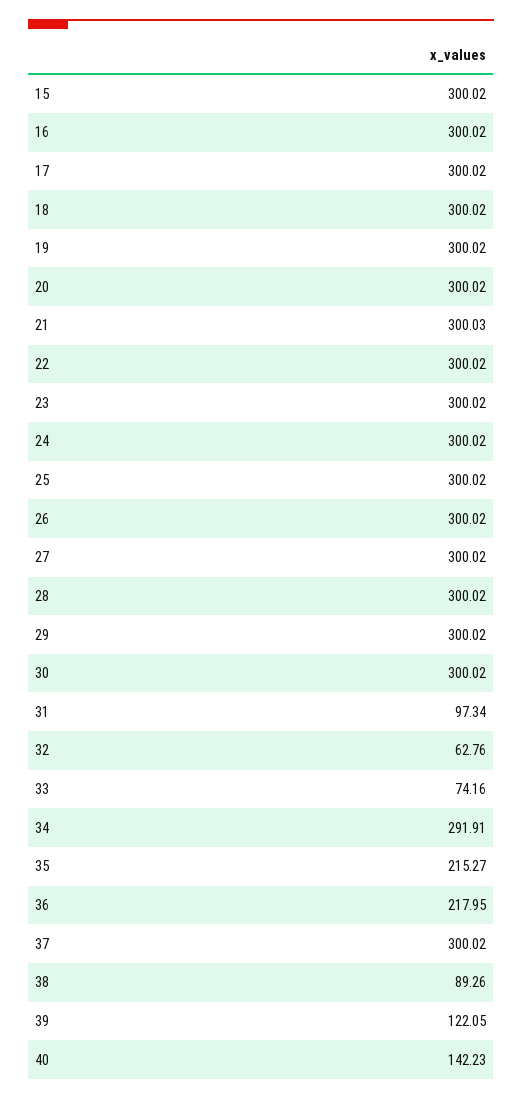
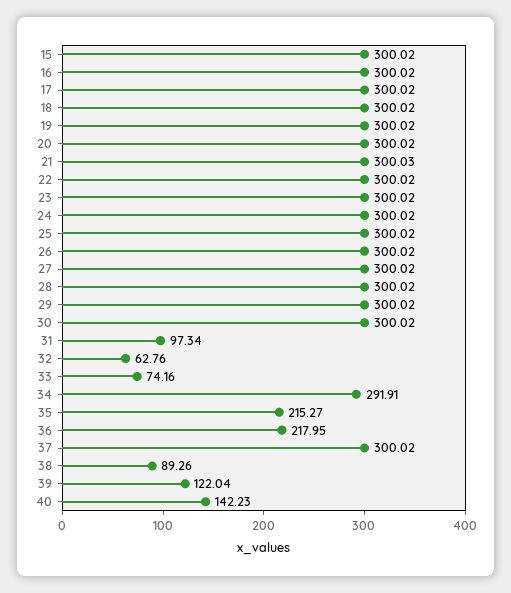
  {
    "15": 300.02,
    "16": 300.02,
    "17": 300.02,
    "18": 300.02,
    "19": 300.02,
    "20": 300.02,
    "21": 300.03,
    "22": 300.02,
    "23": 300.02,
    "24": 300.02,
    "25": 300.02,
    "26": 300.02,
    "27": 300.02,
    "28": 300.02,
    "29": 300.02,
    "30": 300.02,
    "31": 97.34,
    "32": 62.76,
    "33": 74.16,
    "34": 291.91,
    "35": 215.27,
    "36": 217.95,
    "37": 300.02,
    "38": 89.26,
-   "39": 122.05,
+   "39": 122.04,
    "40": 142.23
  }

